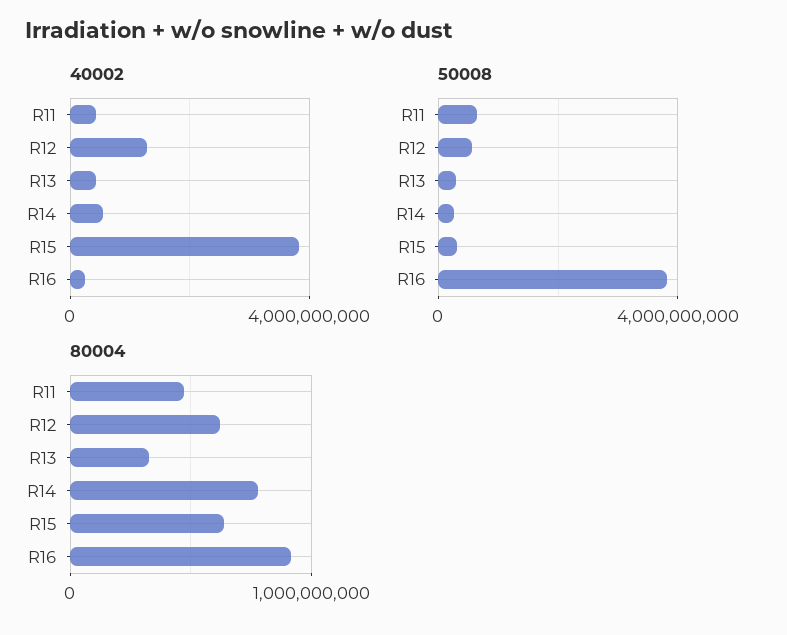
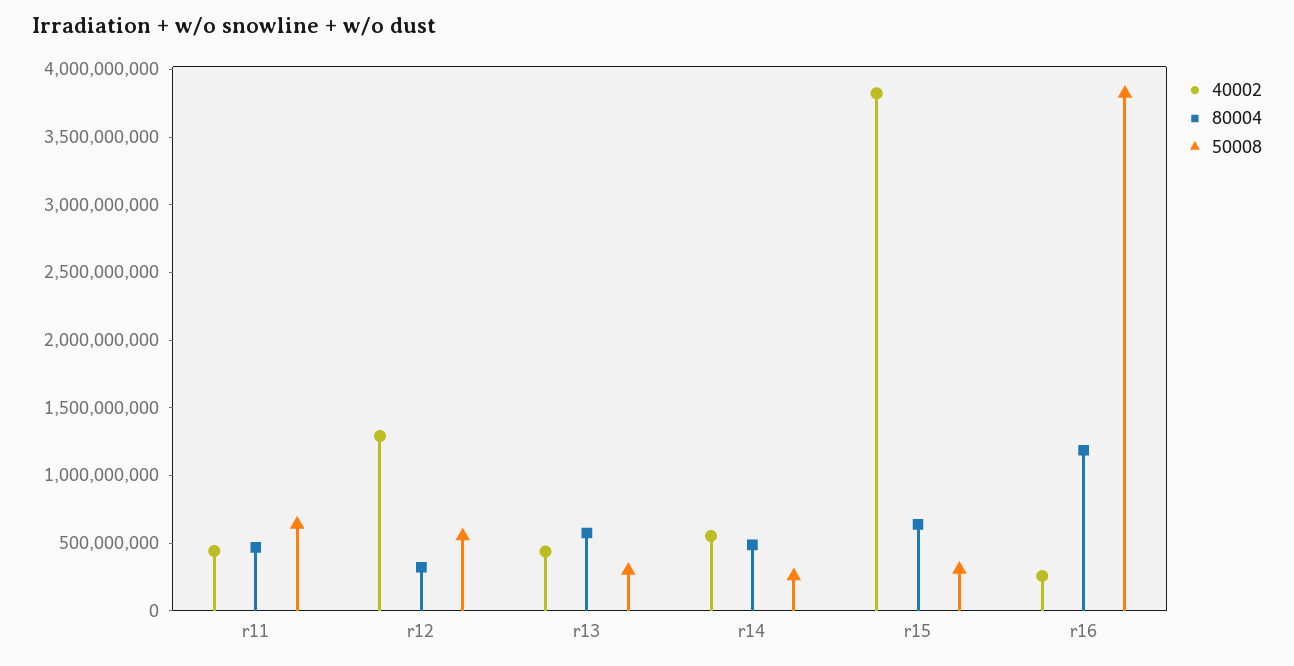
  {
    "40002": {
      "R11": 400000000,
      "R12": 1300000000,
      "R13": 400000000,
      "R14": 600000000,
      "R15": 3800000000,
      "R16": 300000000
    },
    "50008": {
      "R11": 600000000,
      "R12": 600000000,
      "R13": 300000000,
      "R14": 300000000,
      "R15": 300000000,
      "R16": 3800000000
    },
    "80004": {
      "R11": 500000000,
-     "R12": 600000000,
+     "R12": 300000000,
-     "R13": 300000000,
+     "R13": 600000000,
-     "R14": 800000000,
+     "R14": 500000000,
      "R15": 600000000,
-     "R16": 900000000
+     "R16": 1200000000
    }
  }

